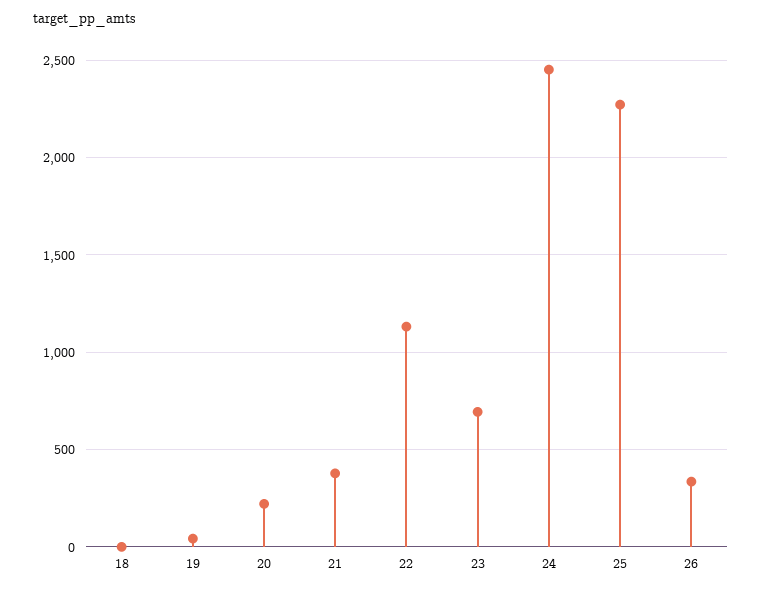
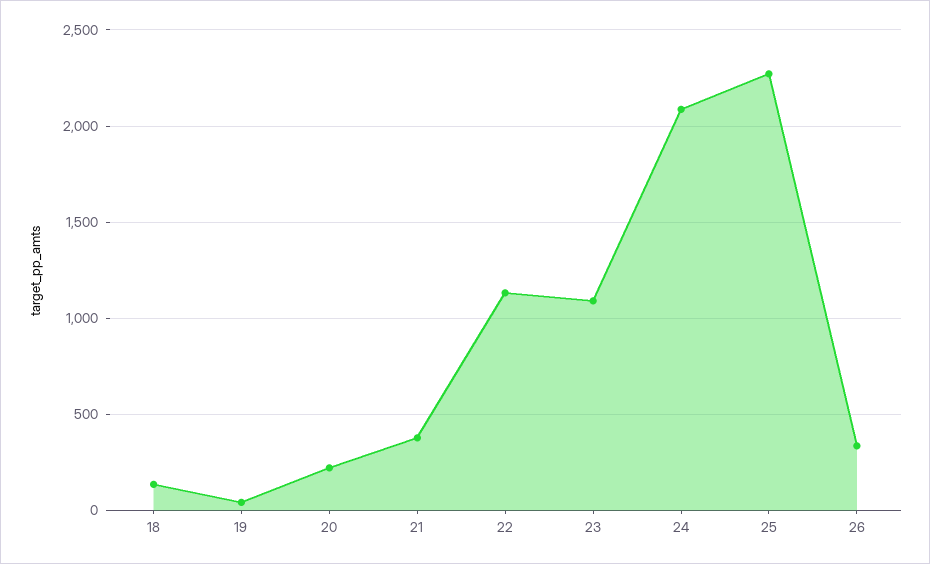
  {
-   "18": 0,
+   "18": 150,
    "19": 50,
    "20": 200,
    "21": 400,
    "22": 1150,
-   "23": 700,
+   "23": 1100,
-   "24": 2450,
+   "24": 2100,
    "25": 2250,
    "26": 350
  }

